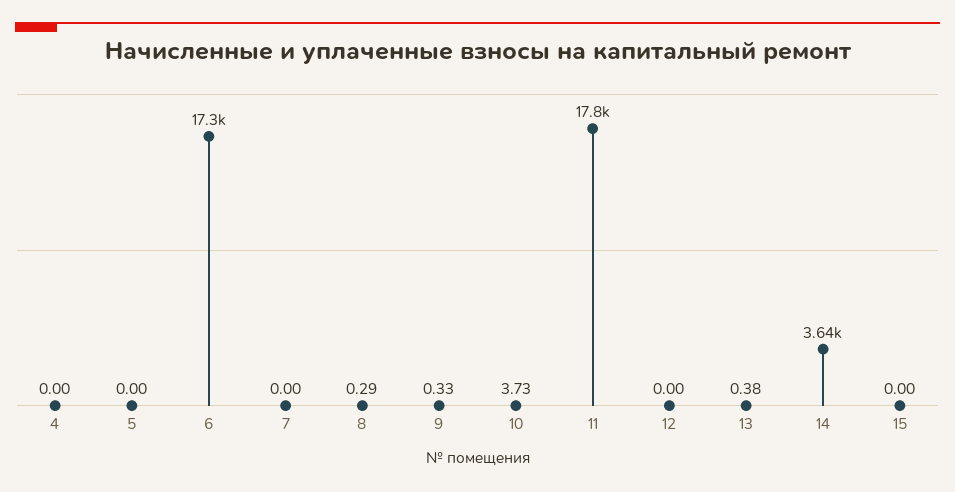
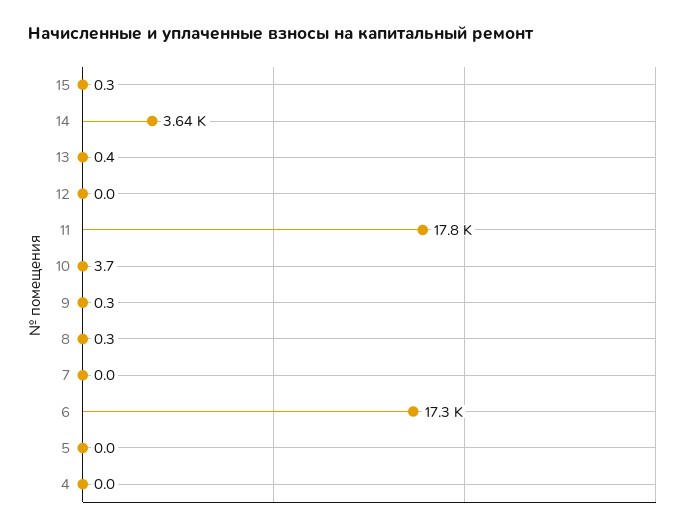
  {
    "4": 0,
    "5": 0,
    "6": 17300,
    "7": 0,
    "8": 0.29,
    "9": 0.33,
    "10": 3.73,
    "11": 17800,
    "12": 0,
    "13": 0.38,
    "14": 3640,
-   "15": 0
+   "15": 0.3
  }

